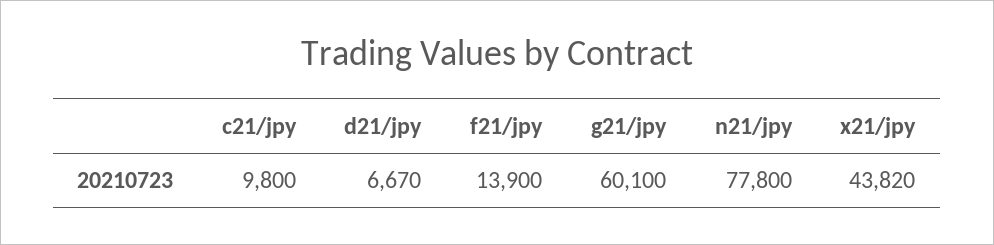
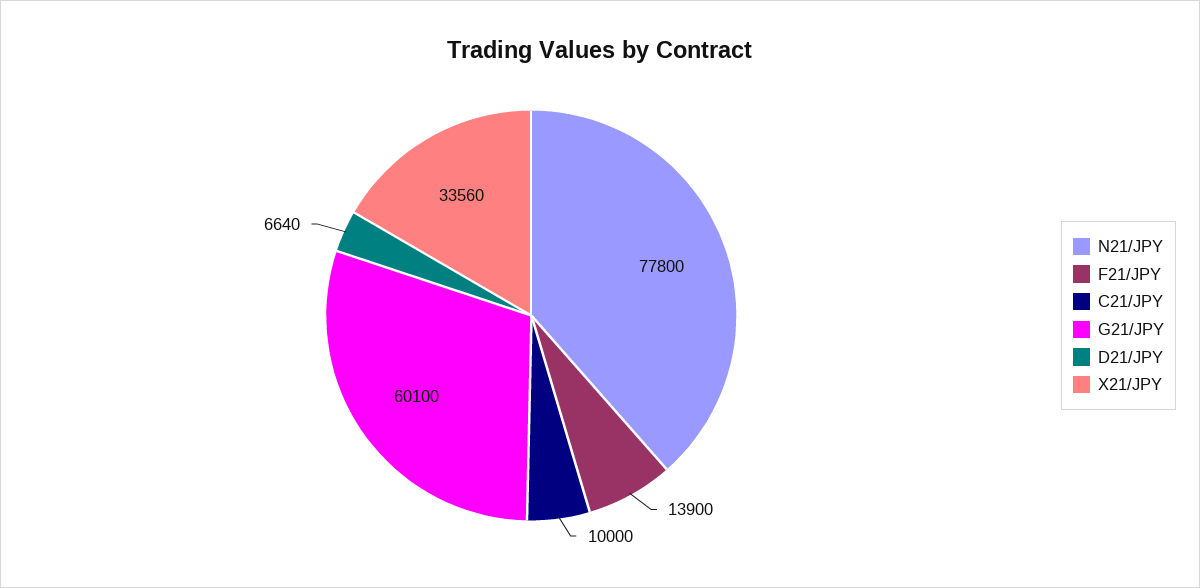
  {
-   "c21/jpy": 9800,
+   "c21/jpy": 10000,
-   "d21/jpy": 6670,
+   "d21/jpy": 6640,
    "f21/jpy": 13900,
    "g21/jpy": 60100,
    "n21/jpy": 77800,
-   "x21/jpy": 43820
+   "x21/jpy": 33560
  }

